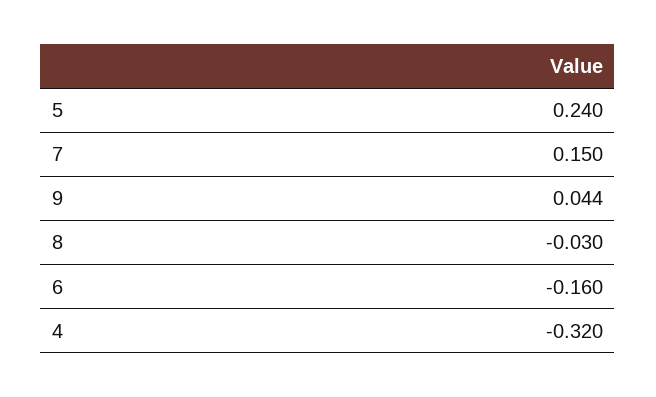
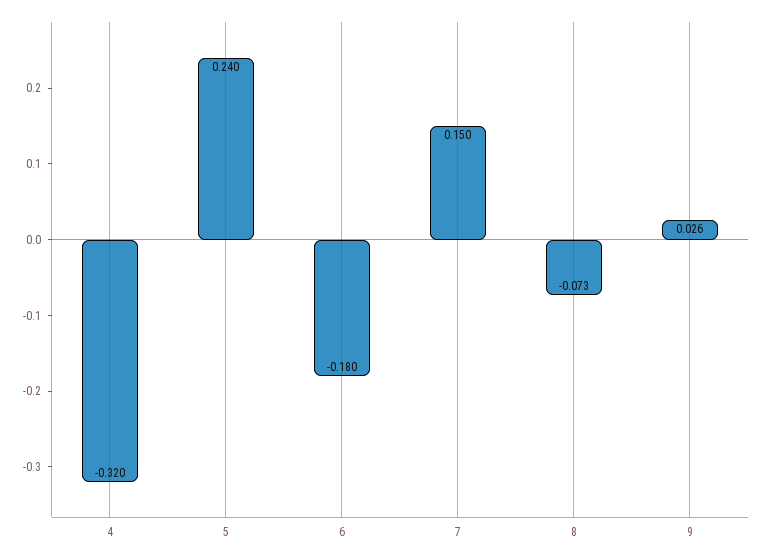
  {
    "5": 0.24,
    "7": 0.15,
-   "9": 0.044,
+   "9": 0.026,
-   "8": -0.03,
+   "8": -0.073,
-   "6": -0.16,
+   "6": -0.18,
    "4": -0.32
  }

